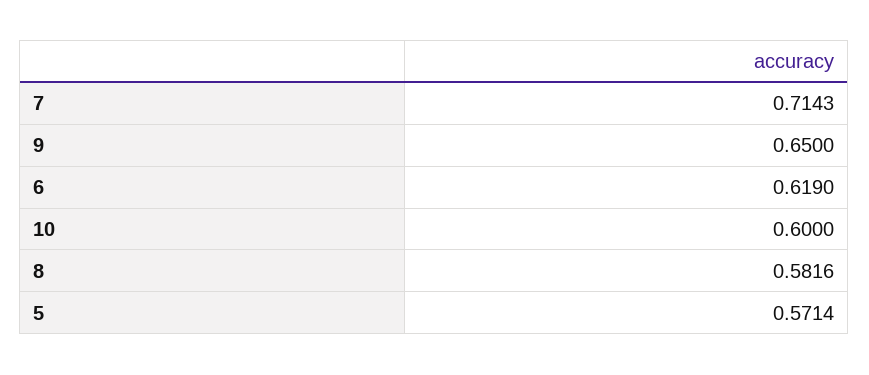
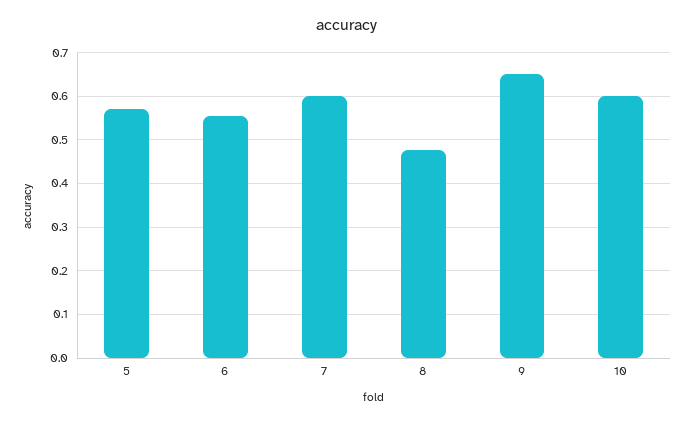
  {
-   "7": 0.7143,
+   "7": 0.6,
    "9": 0.65,
-   "6": 0.619,
+   "6": 0.56,
    "10": 0.6,
-   "8": 0.5816,
+   "8": 0.48,
    "5": 0.5714
  }

